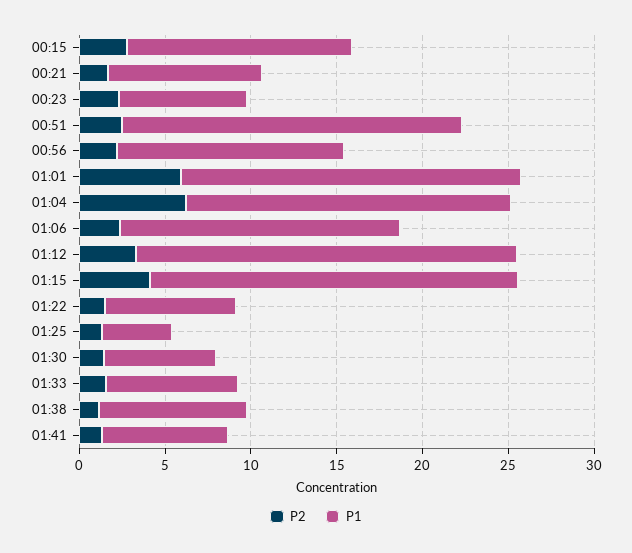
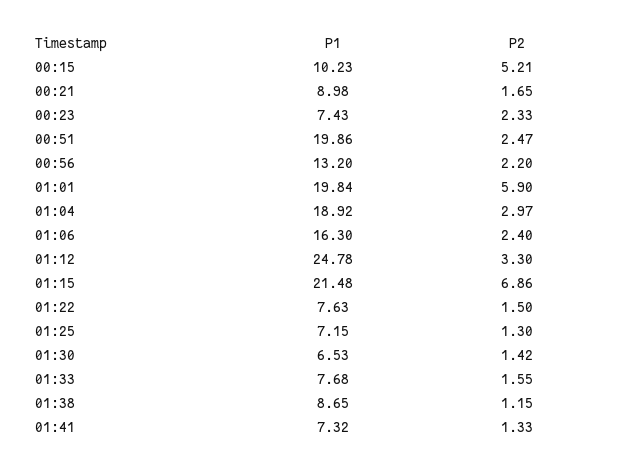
  {
    "P2": {
-     "00:15": 3,
+     "00:15": 5.21,
      "00:21": 1.65,
      "00:23": 2.33,
      "00:51": 2.47,
      "00:56": 2.2,
      "01:01": 5.9,
-     "01:04": 6,
+     "01:04": 2.97,
      "01:06": 2.4,
      "01:12": 3.3,
-     "01:15": 4,
+     "01:15": 6.86,
      "01:22": 1.5,
      "01:25": 1.3,
      "01:30": 1.42,
      "01:33": 1.55,
      "01:38": 1.15,
      "01:41": 1.33
    },
    "P1": {
-     "00:15": 13,
+     "00:15": 10.23,
      "00:21": 8.98,
      "00:23": 7.43,
      "00:51": 19.86,
      "00:56": 13.2,
      "01:01": 19.84,
      "01:04": 18.92,
      "01:06": 16.3,
-     "01:12": 22,
+     "01:12": 24.78,
      "01:15": 21.48,
      "01:22": 7.63,
-     "01:25": 4,
+     "01:25": 7.15,
      "01:30": 6.53,
      "01:33": 7.68,
      "01:38": 8.65,
      "01:41": 7.32
    }
  }

